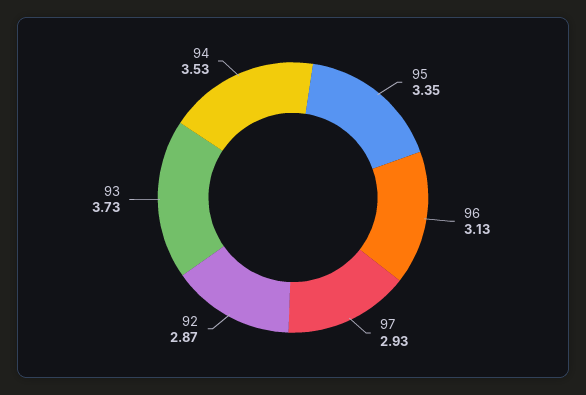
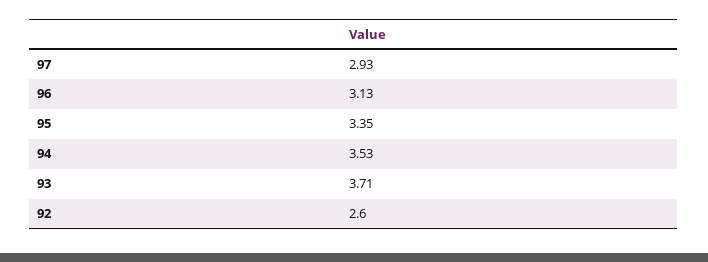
  {
    "95": 3.35,
    "96": 3.13,
    "97": 2.93,
-   "92": 2.87,
+   "92": 2.6,
-   "93": 3.73,
+   "93": 3.71,
    "94": 3.53
  }

